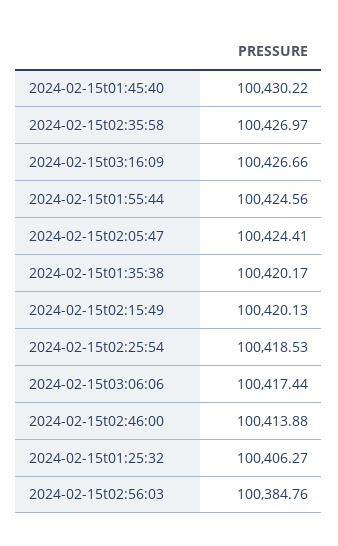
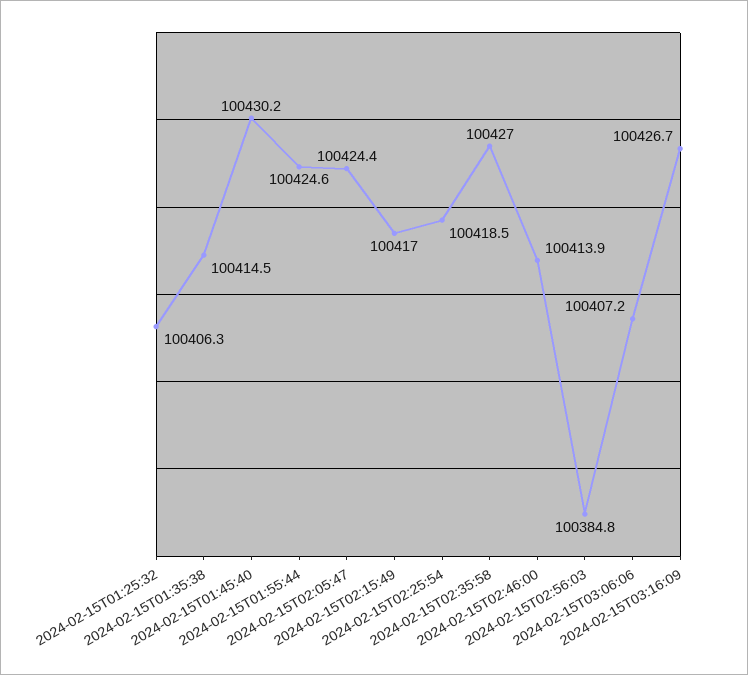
  {
    "2024-02-15t01:45:40": 100430.22,
    "2024-02-15t02:35:58": 100426.97,
    "2024-02-15t03:16:09": 100426.66,
    "2024-02-15t01:55:44": 100424.56,
    "2024-02-15t02:05:47": 100424.41,
-   "2024-02-15t01:35:38": 100420.17,
+   "2024-02-15t01:35:38": 100414.5,
-   "2024-02-15t02:15:49": 100420.13,
+   "2024-02-15t02:15:49": 100417,
    "2024-02-15t02:25:54": 100418.53,
-   "2024-02-15t03:06:06": 100417.44,
+   "2024-02-15t03:06:06": 100407.2,
    "2024-02-15t02:46:00": 100413.88,
    "2024-02-15t01:25:32": 100406.27,
    "2024-02-15t02:56:03": 100384.76
  }

